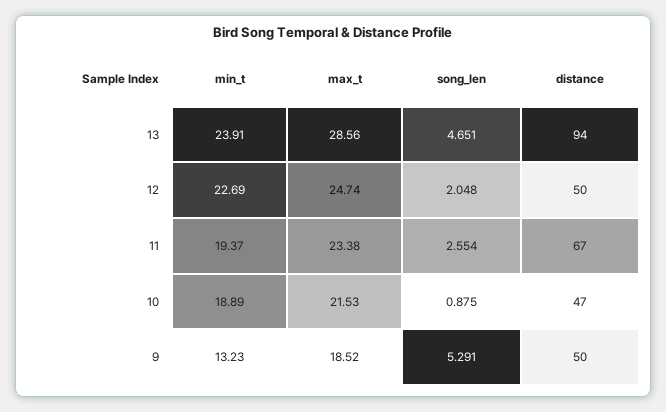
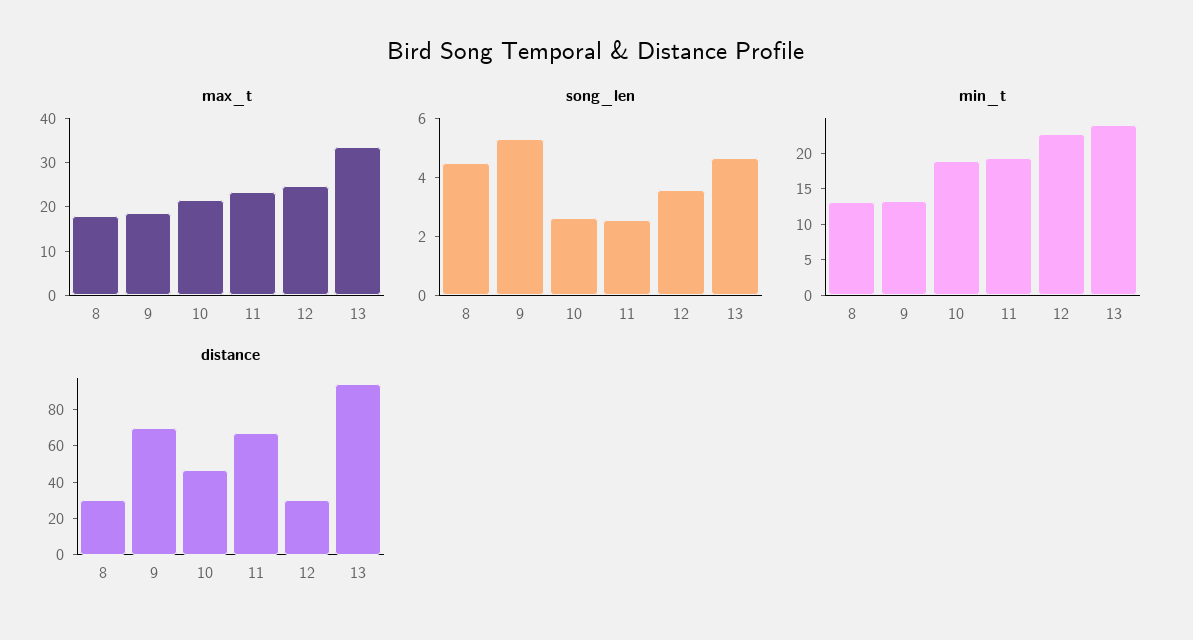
  {
    "min_t": {
      "13": 23.91,
      "12": 22.69,
      "11": 19.37,
      "10": 18.89,
-     "9": 13.23
+     "9": 13.23,
+     "8": 12.5
    },
    "max_t": {
-     "13": 28.56,
+     "13": 34,
      "12": 24.74,
      "11": 23.38,
      "10": 21.53,
-     "9": 18.52
+     "9": 18.52,
+     "8": 18
    },
    "song_len": {
      "13": 4.651,
-     "12": 2.048,
+     "12": 3.5,
      "11": 2.554,
-     "10": 0.875,
+     "10": 2.5,
-     "9": 5.291
+     "9": 5.291,
+     "8": 4.5
    },
    "distance": {
      "13": 94,
-     "12": 50,
+     "12": 30,
      "11": 67,
      "10": 47,
-     "9": 50
+     "9": 70,
+     "8": 30
    }
  }

